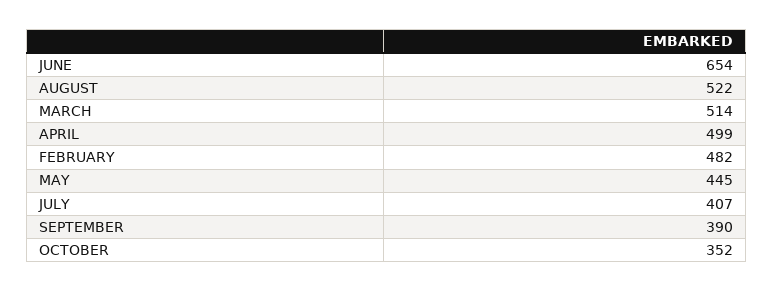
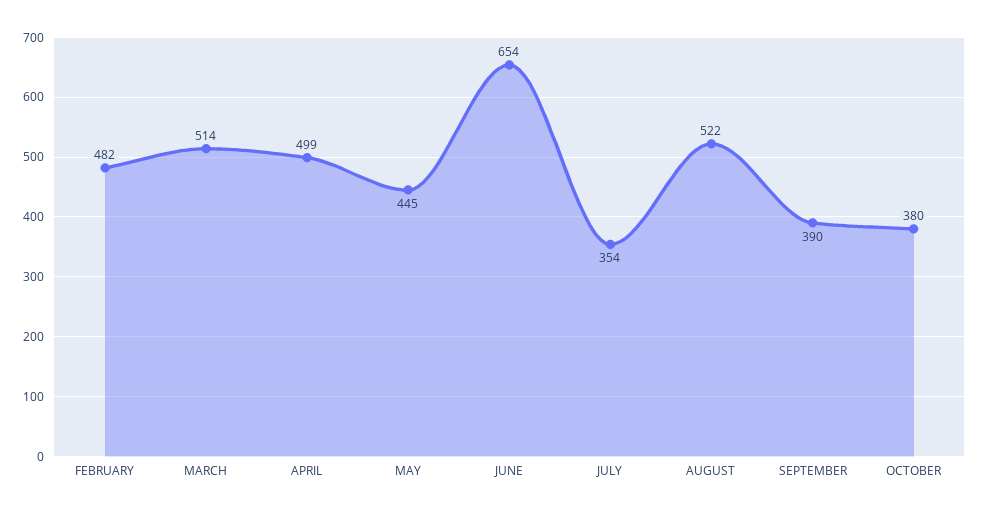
  {
    "JUNE": 654,
    "AUGUST": 522,
    "MARCH": 514,
    "APRIL": 499,
    "FEBRUARY": 482,
    "MAY": 445,
-   "JULY": 407,
+   "JULY": 354,
    "SEPTEMBER": 390,
-   "OCTOBER": 352
+   "OCTOBER": 380
  }

